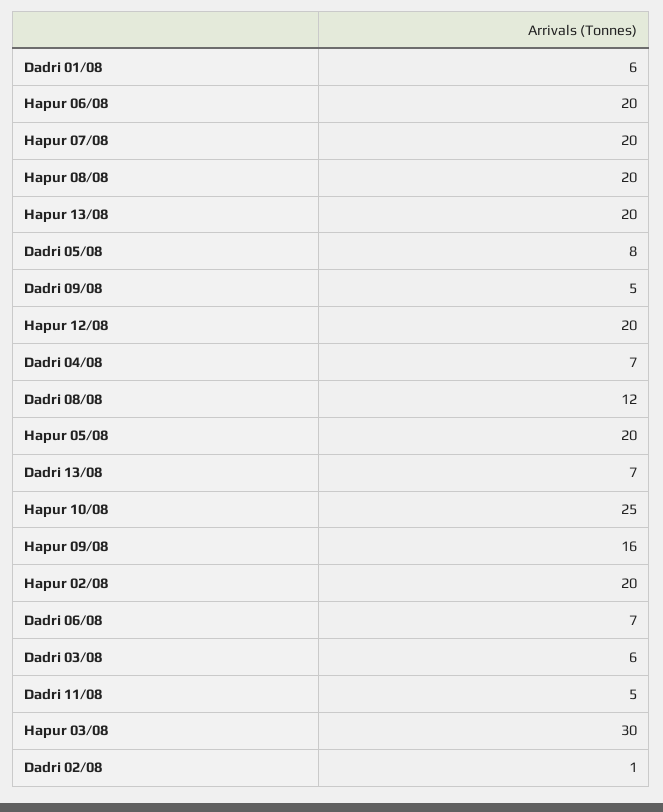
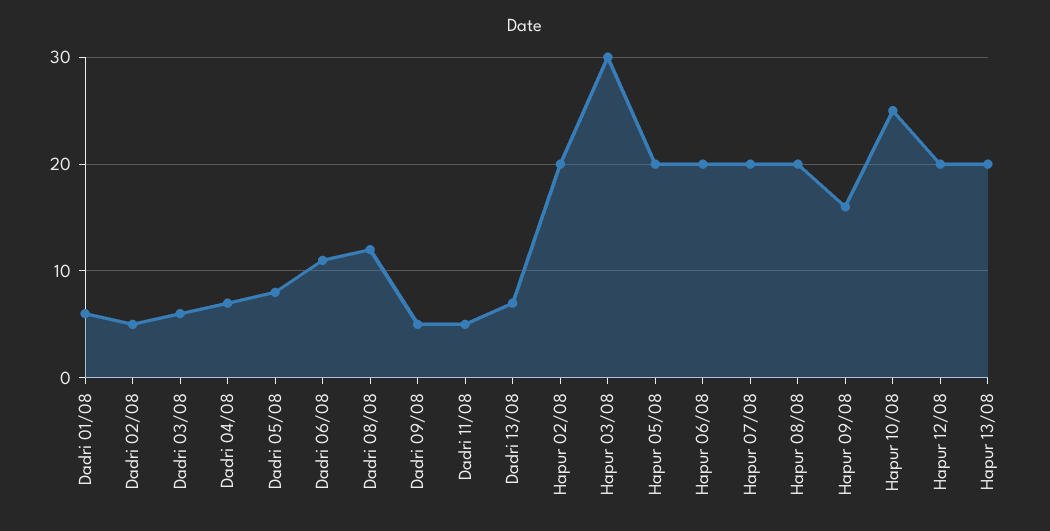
  {
    "Dadri 01/08": 6,
    "Hapur 06/08": 20,
    "Hapur 07/08": 20,
    "Hapur 08/08": 20,
    "Hapur 13/08": 20,
    "Dadri 05/08": 8,
    "Dadri 09/08": 5,
    "Hapur 12/08": 20,
    "Dadri 04/08": 7,
    "Dadri 08/08": 12,
    "Hapur 05/08": 20,
    "Dadri 13/08": 7,
    "Hapur 10/08": 25,
    "Hapur 09/08": 16,
    "Hapur 02/08": 20,
-   "Dadri 06/08": 7,
+   "Dadri 06/08": 11,
    "Dadri 03/08": 6,
    "Dadri 11/08": 5,
    "Hapur 03/08": 30,
-   "Dadri 02/08": 1
+   "Dadri 02/08": 5
  }

